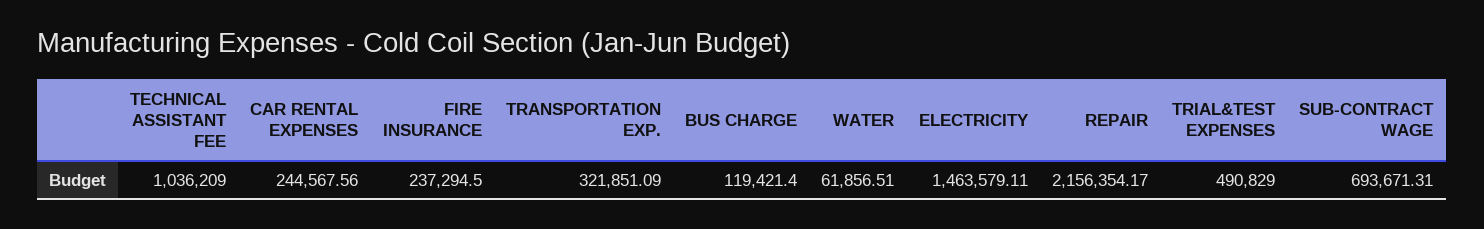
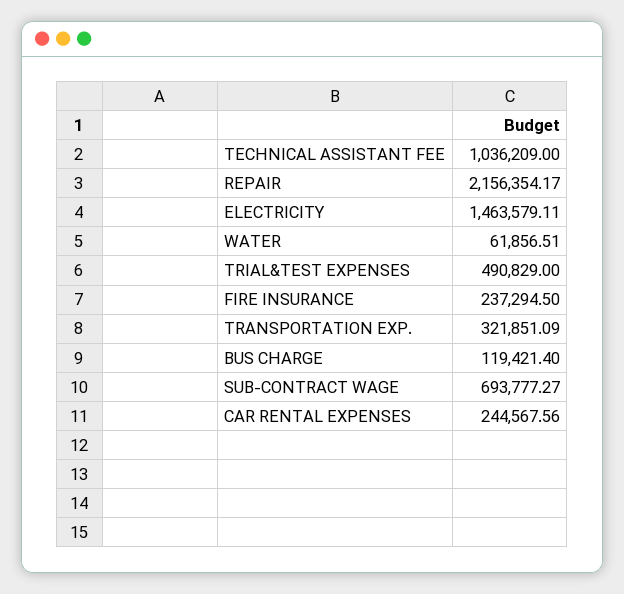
  {
    "TECHNICAL ASSISTANT FEE": 1036209,
    "CAR RENTAL EXPENSES": 244567.56,
    "FIRE INSURANCE": 237294.5,
    "TRANSPORTATION EXP.": 321851.09,
    "BUS CHARGE": 119421.4,
    "WATER": 61856.51,
    "ELECTRICITY": 1463579.11,
    "REPAIR": 2156354.17,
    "TRIAL&TEST EXPENSES": 490829,
-   "SUB-CONTRACT WAGE": 693671.31
+   "SUB-CONTRACT WAGE": 693777.27
  }

